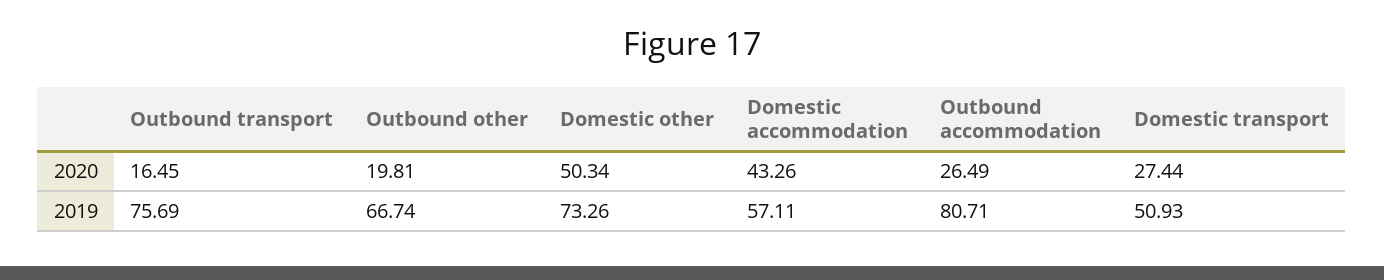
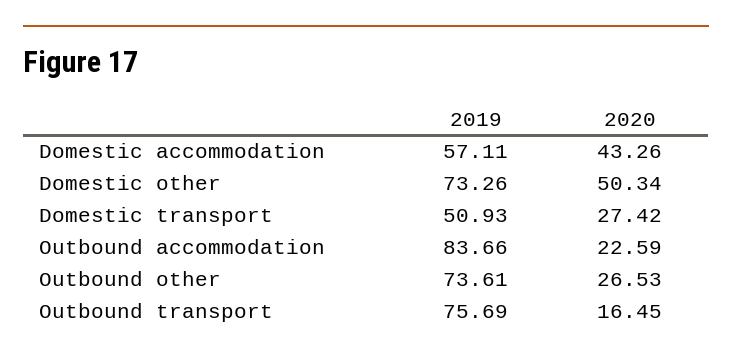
  {
    "Outbound transport": {
      "2020": 16.45,
      "2019": 75.69
    },
    "Outbound other": {
-     "2020": 19.81,
+     "2020": 26.53,
-     "2019": 66.74
+     "2019": 73.61
    },
    "Domestic other": {
      "2020": 50.34,
      "2019": 73.26
    },
    "Domestic accommodation": {
      "2020": 43.26,
      "2019": 57.11
    },
    "Outbound accommodation": {
-     "2020": 26.49,
+     "2020": 22.59,
-     "2019": 80.71
+     "2019": 83.66
    },
    "Domestic transport": {
-     "2020": 27.44,
+     "2020": 27.42,
      "2019": 50.93
    }
  }

